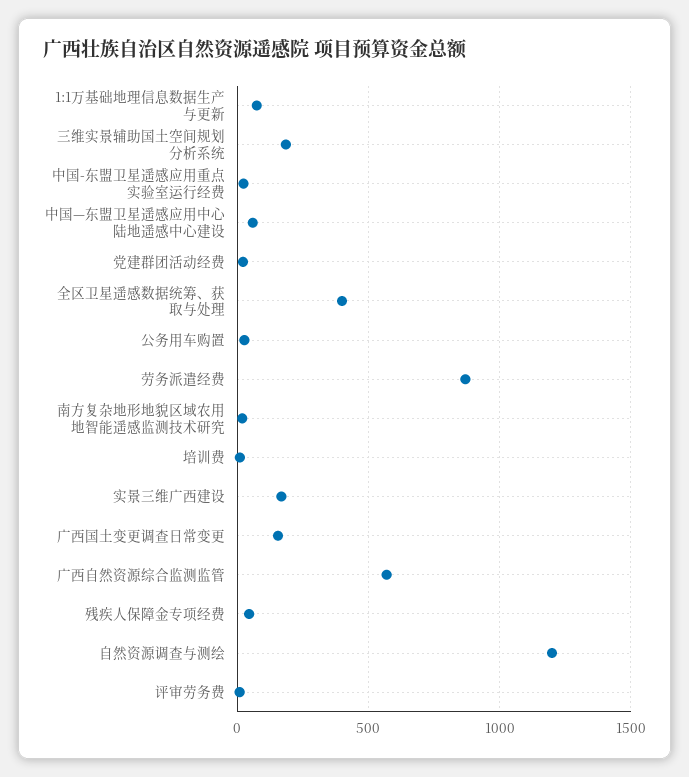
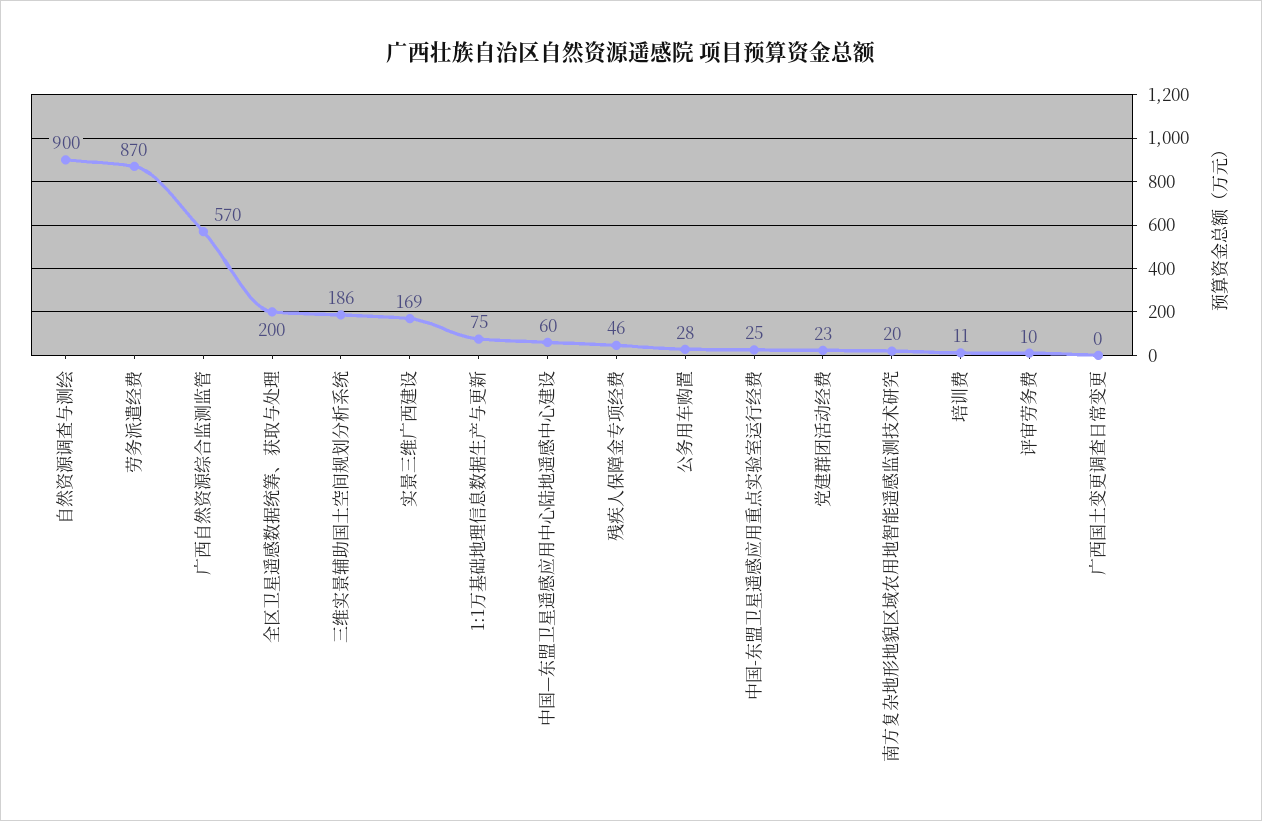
  {
    "1:1万基础地理信息数据生产与更新": 75,
    "三维实景辅助国土空间规划分析系统": 186,
    "中国-东盟卫星遥感应用重点实验室运行经费": 25,
    "中国—东盟卫星遥感应用中心陆地遥感中心建设": 60,
    "党建群团活动经费": 23,
-   "全区卫星遥感数据统筹、获取与处理": 400,
+   "全区卫星遥感数据统筹、获取与处理": 200,
    "公务用车购置": 28,
    "劳务派遣经费": 870,
    "南方复杂地形地貌区域农用地智能遥感监测技术研究": 20,
    "培训费": 11,
    "实景三维广西建设": 169,
-   "广西国土变更调查日常变更": 150,
+   "广西国土变更调查日常变更": 0,
    "广西自然资源综合监测监管": 570,
    "残疾人保障金专项经费": 46,
-   "自然资源调查与测绘": 1200,
+   "自然资源调查与测绘": 900,
    "评审劳务费": 10
  }

